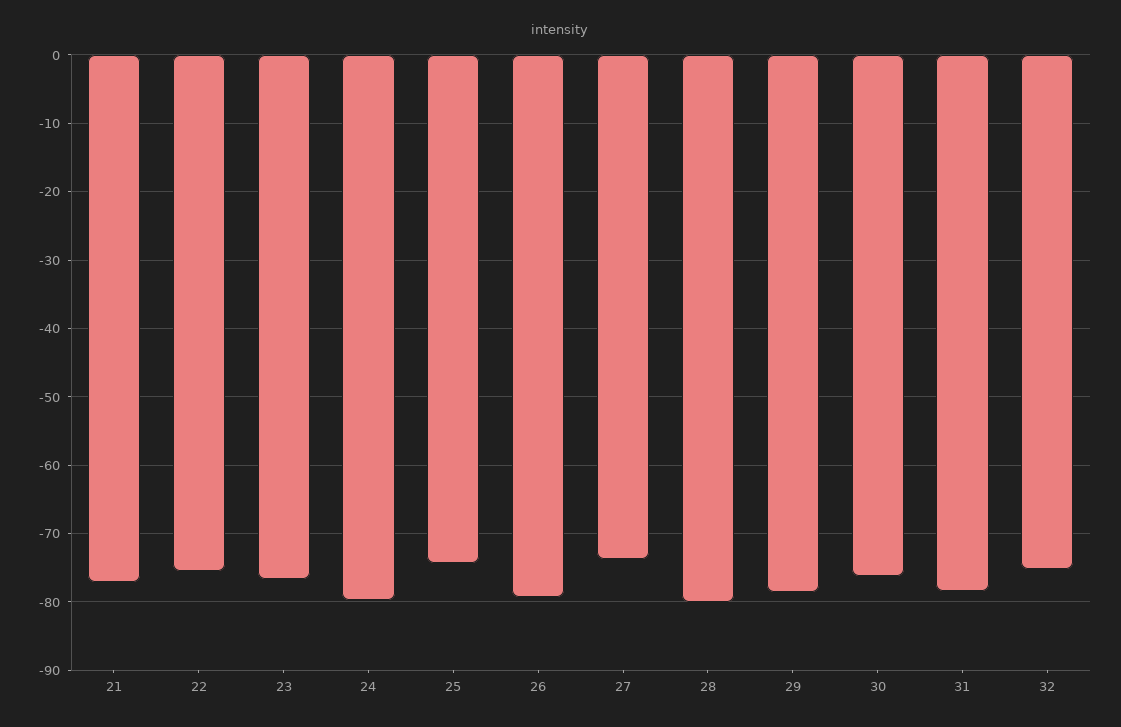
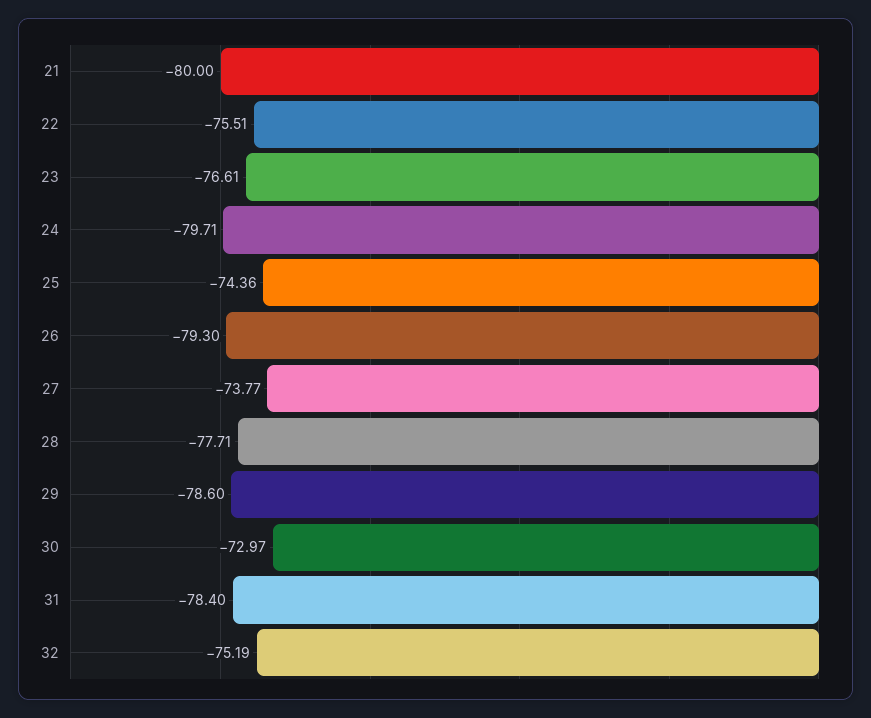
  {
-   "21": -77,
+   "21": -80,
    "22": -75.51,
    "23": -76.61,
    "24": -79.71,
    "25": -74.36,
    "26": -79.3,
    "27": -73.77,
-   "28": -80,
+   "28": -77.71,
    "29": -78.6,
-   "30": -76,
+   "30": -72.97,
    "31": -78.4,
    "32": -75.19
  }

